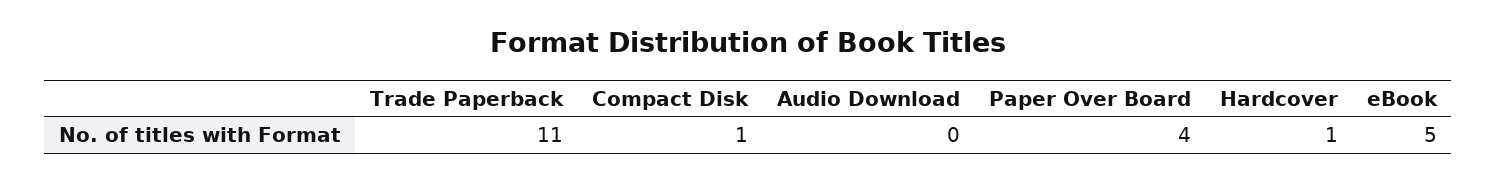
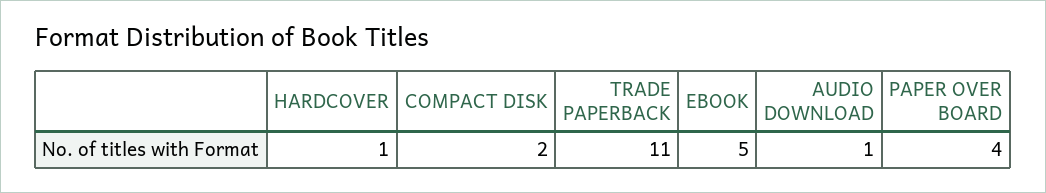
  {
    "Trade Paperback": 11,
-   "Compact Disk": 1,
+   "Compact Disk": 2,
-   "Audio Download": 0,
+   "Audio Download": 1,
    "Paper Over Board": 4,
    "Hardcover": 1,
    "eBook": 5
  }

